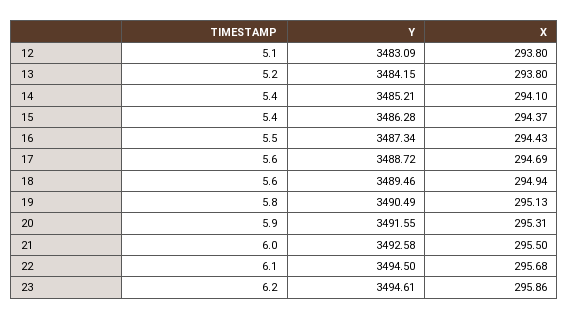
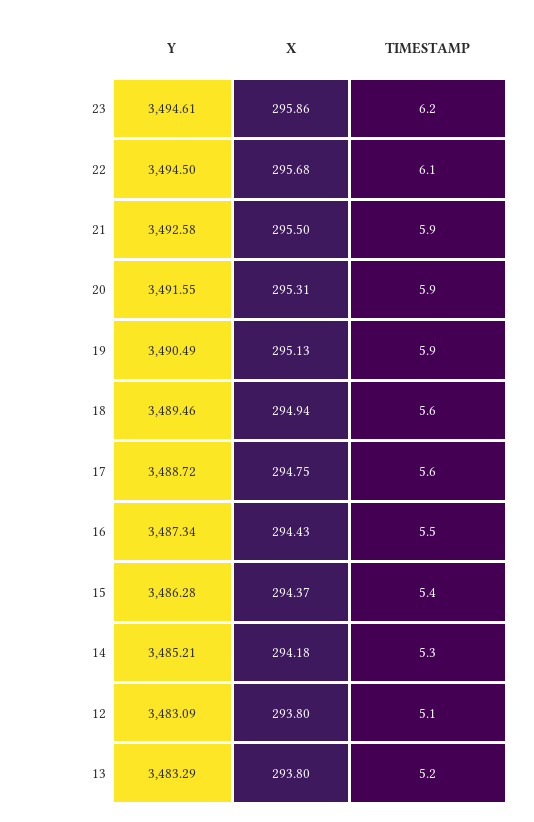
  {
    "TIMESTAMP": {
      "12": 5.1,
      "13": 5.2,
-     "14": 5.4,
+     "14": 5.3,
      "15": 5.4,
      "16": 5.5,
      "17": 5.6,
      "18": 5.6,
-     "19": 5.8,
+     "19": 5.9,
      "20": 5.9,
-     "21": 6,
+     "21": 5.9,
      "22": 6.1,
      "23": 6.2
    },
    "Y": {
      "12": 3483.09,
-     "13": 3484.15,
+     "13": 3483.29,
      "14": 3485.21,
      "15": 3486.28,
      "16": 3487.34,
      "17": 3488.72,
      "18": 3489.46,
      "19": 3490.49,
      "20": 3491.55,
      "21": 3492.58,
      "22": 3494.5,
      "23": 3494.61
    },
    "X": {
      "12": 293.8,
      "13": 293.8,
-     "14": 294.1,
+     "14": 294.18,
      "15": 294.37,
      "16": 294.43,
-     "17": 294.69,
+     "17": 294.75,
      "18": 294.94,
      "19": 295.13,
      "20": 295.31,
      "21": 295.5,
      "22": 295.68,
      "23": 295.86
    }
  }

